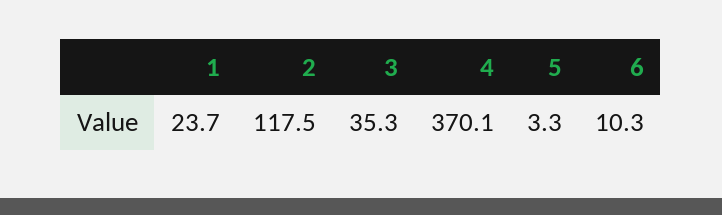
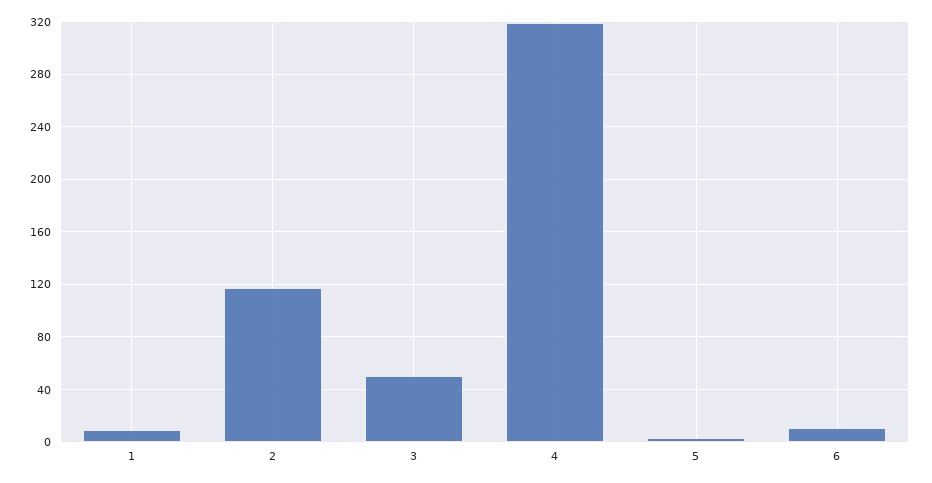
  {
-   "1": 23.7,
+   "1": 10,
    "2": 117.5,
-   "3": 35.3,
+   "3": 50,
-   "4": 370.1,
+   "4": 320,
    "5": 3.3,
    "6": 10.3
  }

